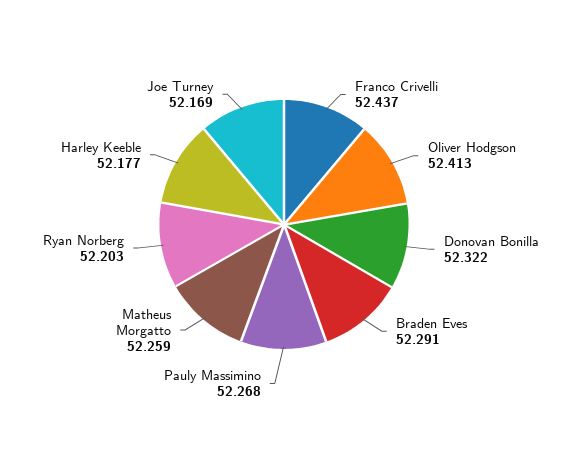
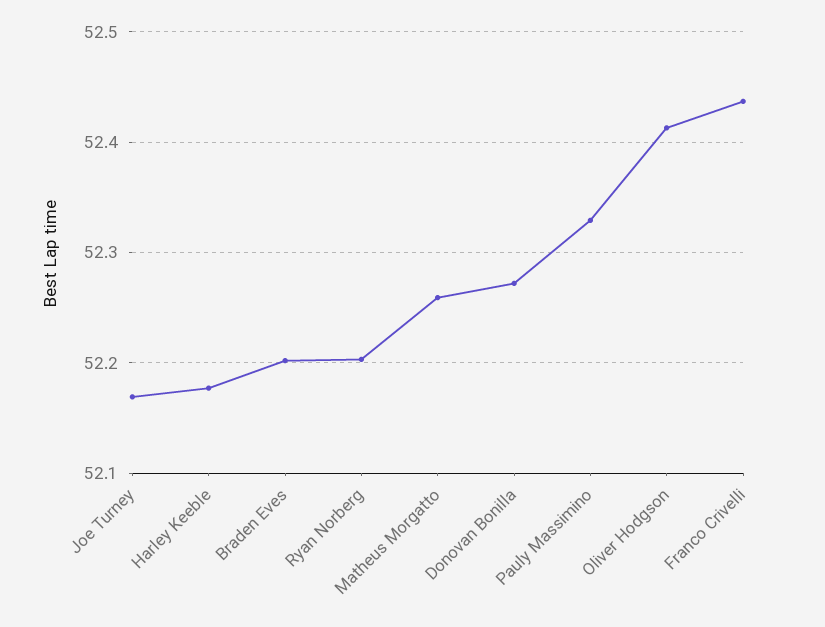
  {
    "Franco Crivelli": 52.437,
    "Oliver Hodgson": 52.413,
-   "Donovan Bonilla": 52.322,
+   "Donovan Bonilla": 52.27,
-   "Braden Eves": 52.291,
+   "Braden Eves": 52.2,
-   "Pauly Massimino": 52.268,
+   "Pauly Massimino": 52.33,
    "Matheus Morgatto": 52.259,
    "Ryan Norberg": 52.203,
    "Harley Keeble": 52.177,
    "Joe Turney": 52.169
  }

